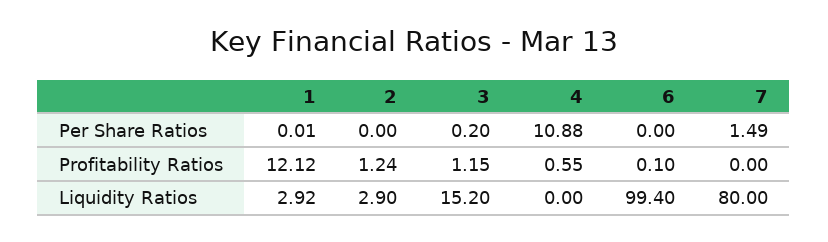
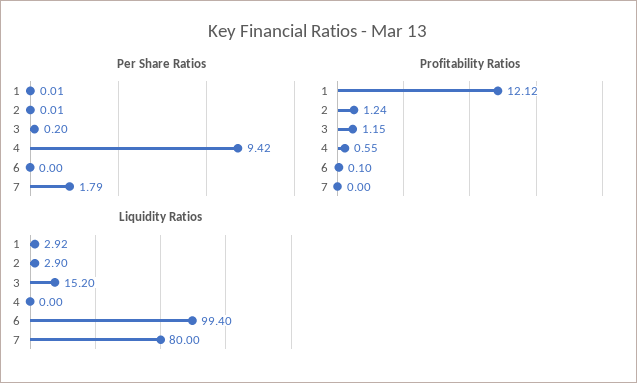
  {
    "Per Share Ratios": {
      "1": 0.01,
-     "2": 0,
+     "2": 0.01,
      "3": 0.2,
-     "4": 10.88,
+     "4": 9.42,
      "6": 0,
-     "7": 1.49
+     "7": 1.79
    },
    "Profitability Ratios": {
      "1": 12.12,
      "2": 1.24,
      "3": 1.15,
      "4": 0.55,
      "6": 0.1,
      "7": 0
    },
    "Liquidity Ratios": {
      "1": 2.92,
      "2": 2.9,
      "3": 15.2,
      "4": 0,
      "6": 99.4,
      "7": 80
    }
  }

